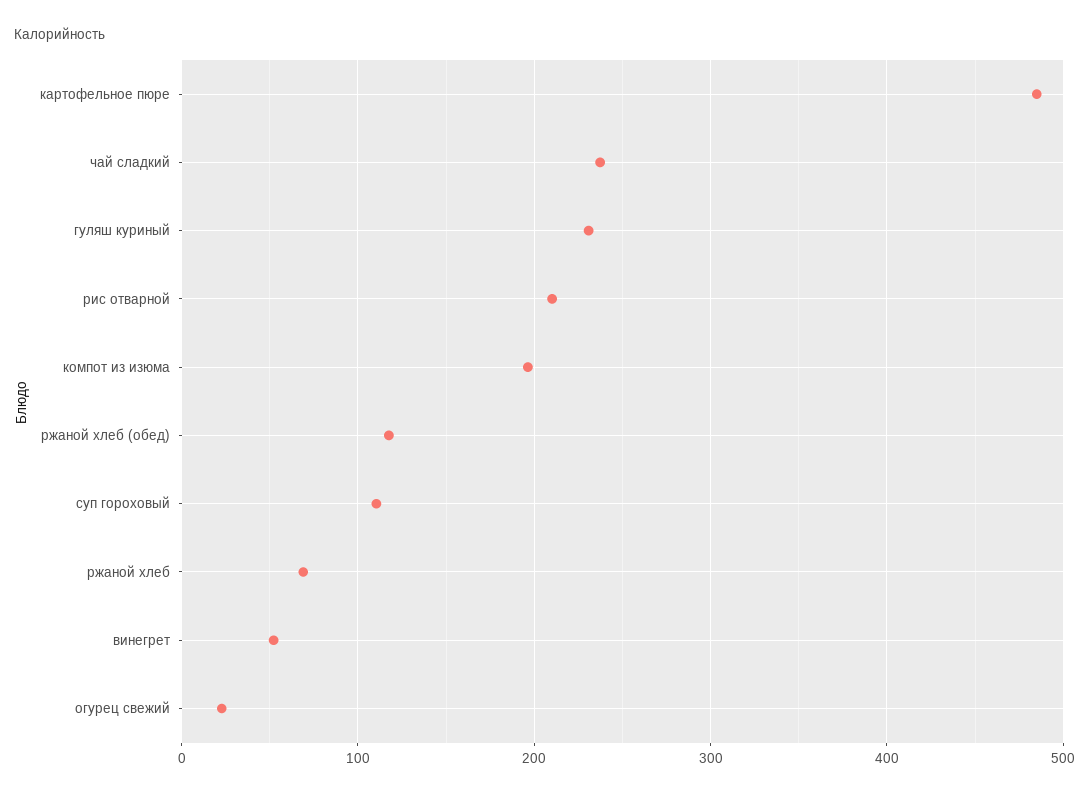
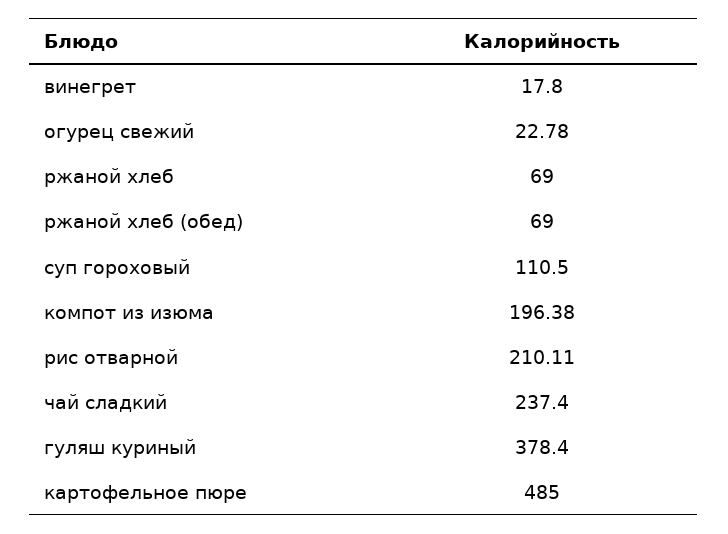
  {
    "картофельное пюре": 485,
    "чай сладкий": 237.4,
-   "гуляш куриный": 230,
+   "гуляш куриный": 378.4,
    "рис отварной": 210.11,
    "компот из изюма": 196.38,
-   "ржаной хлеб (обед)": 120,
+   "ржаной хлеб (обед)": 69,
    "суп гороховый": 110.5,
    "ржаной хлеб": 69,
-   "винегрет": 50,
+   "винегрет": 17.8,
    "огурец свежий": 22.78
  }

